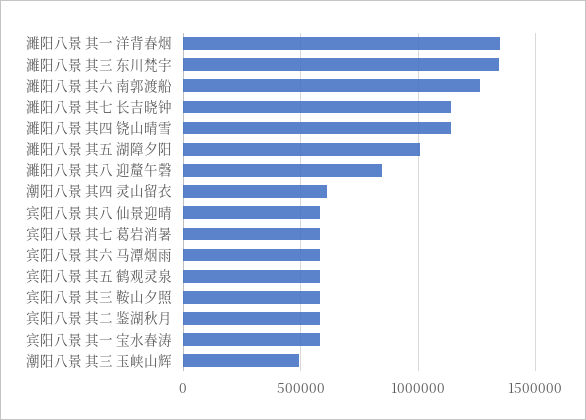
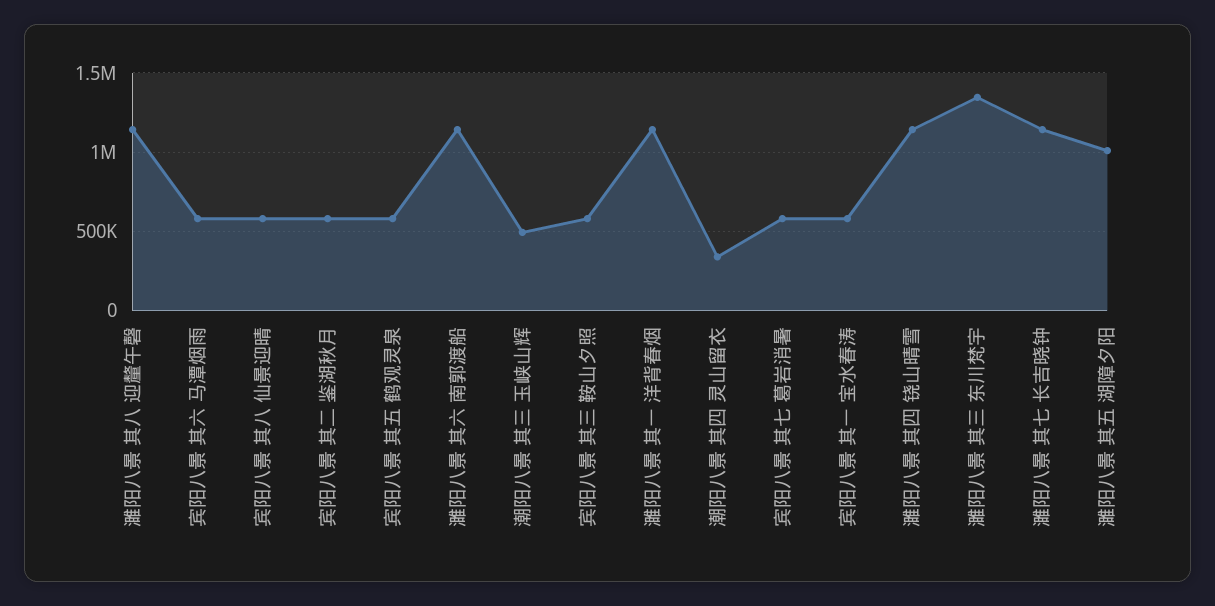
  {
-   "濉阳八景 其一 洋背春烟": 1350000,
+   "濉阳八景 其一 洋背春烟": 1150000,
    "濉阳八景 其三 东川梵宇": 1350000,
-   "濉阳八景 其六 南郭渡船": 1250000,
+   "濉阳八景 其六 南郭渡船": 1150000,
    "濉阳八景 其七 长吉晓钟": 1150000,
    "濉阳八景 其四 铙山晴雪": 1150000,
    "濉阳八景 其五 湖障夕阳": 1000000,
-   "濉阳八景 其八 迎釐午磬": 850000,
+   "濉阳八景 其八 迎釐午磬": 1150000,
-   "潮阳八景 其四 灵山留衣": 600000,
+   "潮阳八景 其四 灵山留衣": 350000,
    "宾阳八景 其八 仙景迎晴": 600000,
    "宾阳八景 其七 葛岩消暑": 600000,
    "宾阳八景 其六 马潭烟雨": 600000,
    "宾阳八景 其五 鹤观灵泉": 600000,
    "宾阳八景 其三 鞍山夕照": 600000,
    "宾阳八景 其二 鉴湖秋月": 600000,
    "宾阳八景 其一 宝水春涛": 600000,
    "潮阳八景 其三 玉峡山辉": 500000
  }

